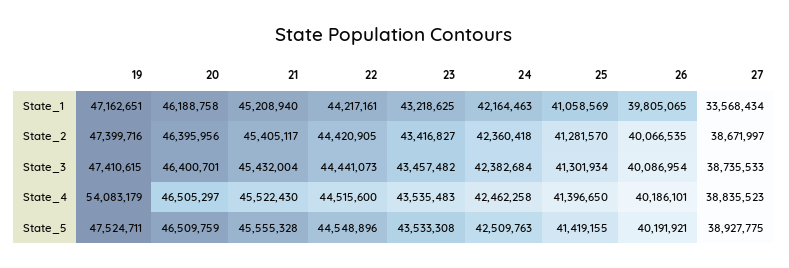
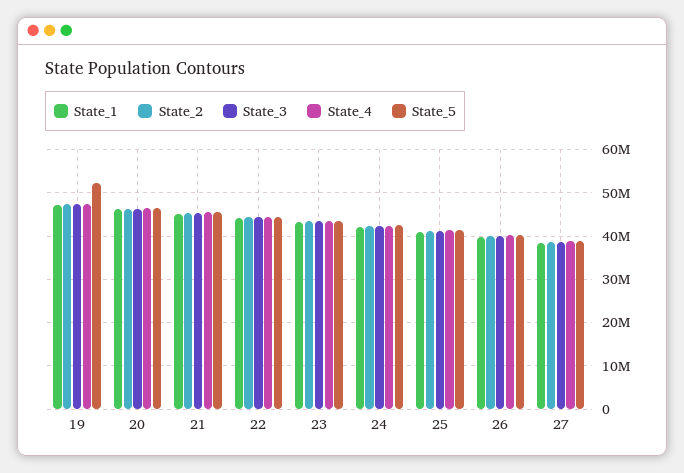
  {
    "State_1": {
      "19": 47162651,
      "20": 46188758,
      "21": 45208940,
      "22": 44217161,
      "23": 43218625,
      "24": 42164463,
      "25": 41058569,
      "26": 39805065,
-     "27": 33568434
+     "27": 38000000
    },
    "State_2": {
      "19": 47399716,
      "20": 46395956,
      "21": 45405117,
      "22": 44420905,
      "23": 43416827,
      "24": 42360418,
      "25": 41281570,
      "26": 40066535,
      "27": 38671997
    },
    "State_3": {
      "19": 47410615,
      "20": 46400701,
      "21": 45432004,
      "22": 44441073,
      "23": 43457482,
      "24": 42382684,
      "25": 41301934,
      "26": 40086954,
      "27": 38735533
    },
    "State_4": {
-     "19": 54083179,
+     "19": 48000000,
      "20": 46505297,
      "21": 45522430,
      "22": 44515600,
      "23": 43535483,
      "24": 42462258,
      "25": 41396650,
      "26": 40186101,
      "27": 38835523
    },
    "State_5": {
-     "19": 47524711,
+     "19": 52000000,
      "20": 46509759,
      "21": 45555328,
      "22": 44548896,
      "23": 43533308,
      "24": 42509763,
      "25": 41419155,
      "26": 40191921,
      "27": 38927775
    }
  }

